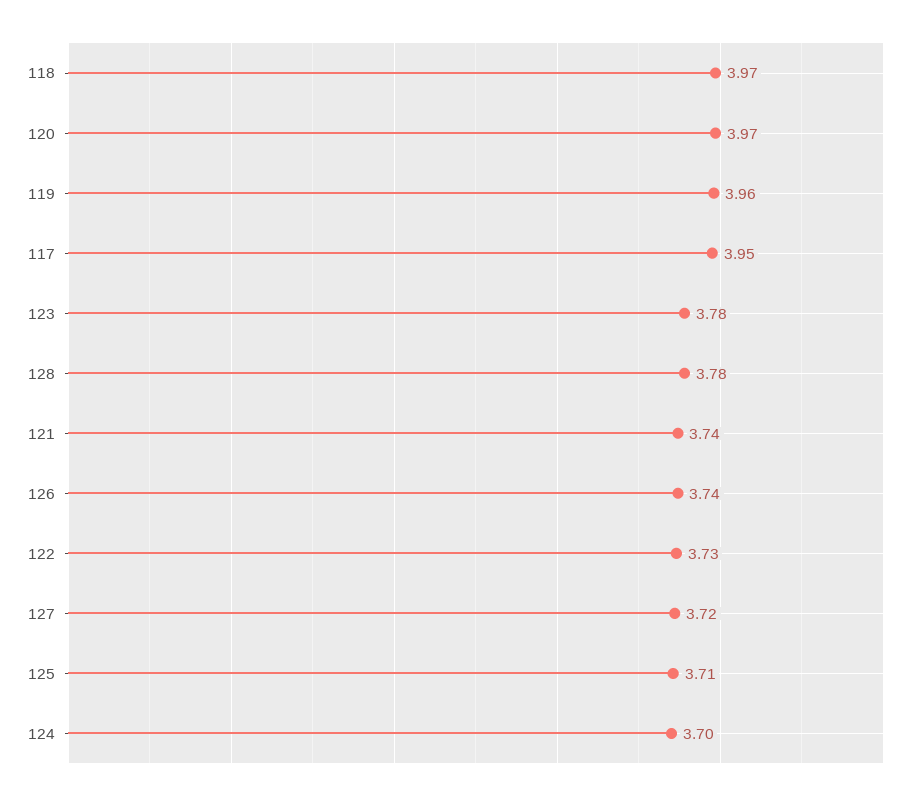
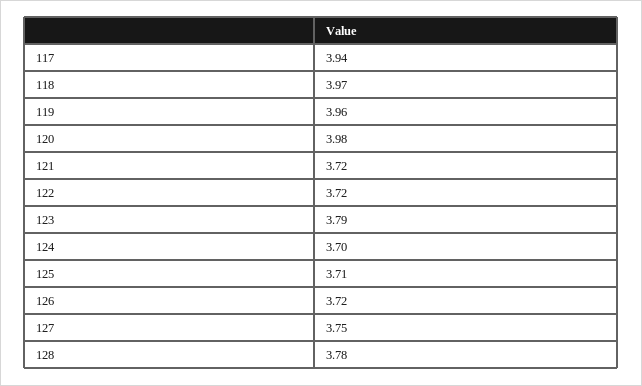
  {
    "118": 3.97,
-   "120": 3.97,
+   "120": 3.98,
    "119": 3.96,
-   "117": 3.95,
+   "117": 3.94,
-   "123": 3.78,
+   "123": 3.79,
    "128": 3.78,
-   "121": 3.74,
+   "121": 3.72,
-   "126": 3.74,
+   "126": 3.72,
-   "122": 3.73,
+   "122": 3.72,
-   "127": 3.72,
+   "127": 3.75,
    "125": 3.71,
    "124": 3.7
  }

